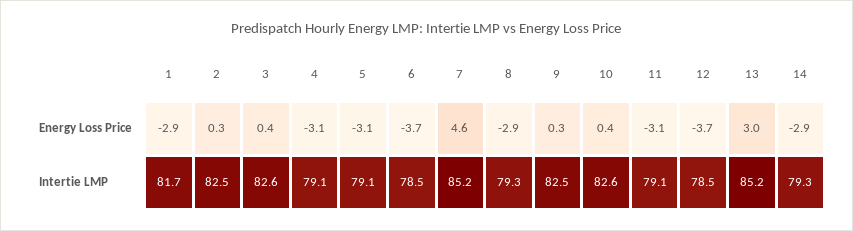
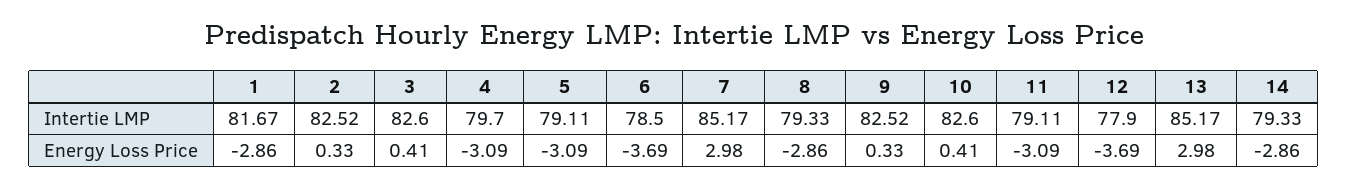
  {
    "1": {
      "Energy Loss Price": -2.86,
      "Intertie LMP": 81.67
    },
    "2": {
      "Energy Loss Price": 0.33,
      "Intertie LMP": 82.52
    },
    "3": {
      "Energy Loss Price": 0.41,
      "Intertie LMP": 82.6
    },
    "4": {
      "Energy Loss Price": -3.09,
-     "Intertie LMP": 79.1
+     "Intertie LMP": 79.7
    },
    "5": {
      "Energy Loss Price": -3.09,
      "Intertie LMP": 79.11
    },
    "6": {
      "Energy Loss Price": -3.69,
      "Intertie LMP": 78.5
    },
    "7": {
-     "Energy Loss Price": 4.6,
+     "Energy Loss Price": 2.98,
      "Intertie LMP": 85.17
    },
    "8": {
      "Energy Loss Price": -2.86,
      "Intertie LMP": 79.33
    },
    "9": {
      "Energy Loss Price": 0.33,
      "Intertie LMP": 82.52
    },
    "10": {
      "Energy Loss Price": 0.41,
      "Intertie LMP": 82.6
    },
    "11": {
      "Energy Loss Price": -3.09,
      "Intertie LMP": 79.11
    },
    "12": {
      "Energy Loss Price": -3.69,
-     "Intertie LMP": 78.5
+     "Intertie LMP": 77.9
    },
    "13": {
      "Energy Loss Price": 2.98,
      "Intertie LMP": 85.17
    },
    "14": {
      "Energy Loss Price": -2.86,
      "Intertie LMP": 79.33
    }
  }

